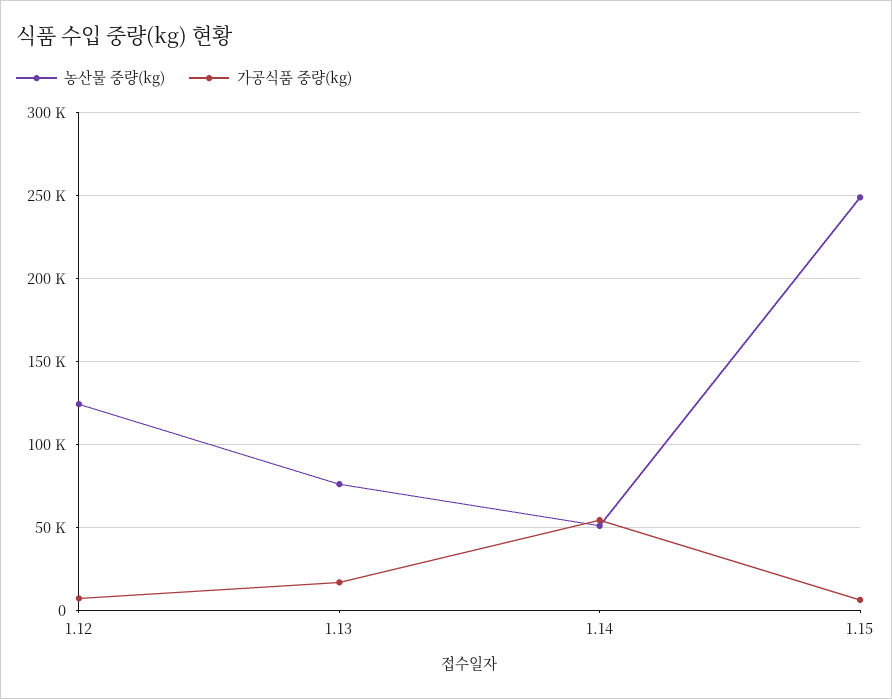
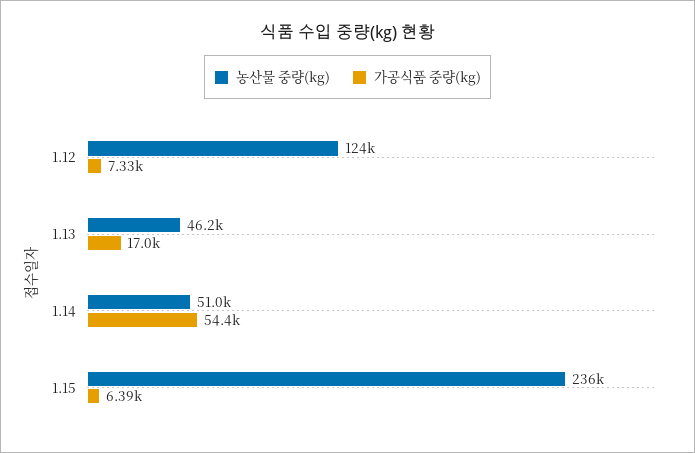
  {
    "농산물 중량(kg)": {
      "1.12": 124000,
-     "1.13": 75000,
+     "1.13": 46200,
      "1.14": 51000,
-     "1.15": 250000
+     "1.15": 236000
    },
    "가공식품 중량(kg)": {
      "1.12": 7330,
      "1.13": 17000,
      "1.14": 54400,
      "1.15": 6390
    }
  }

